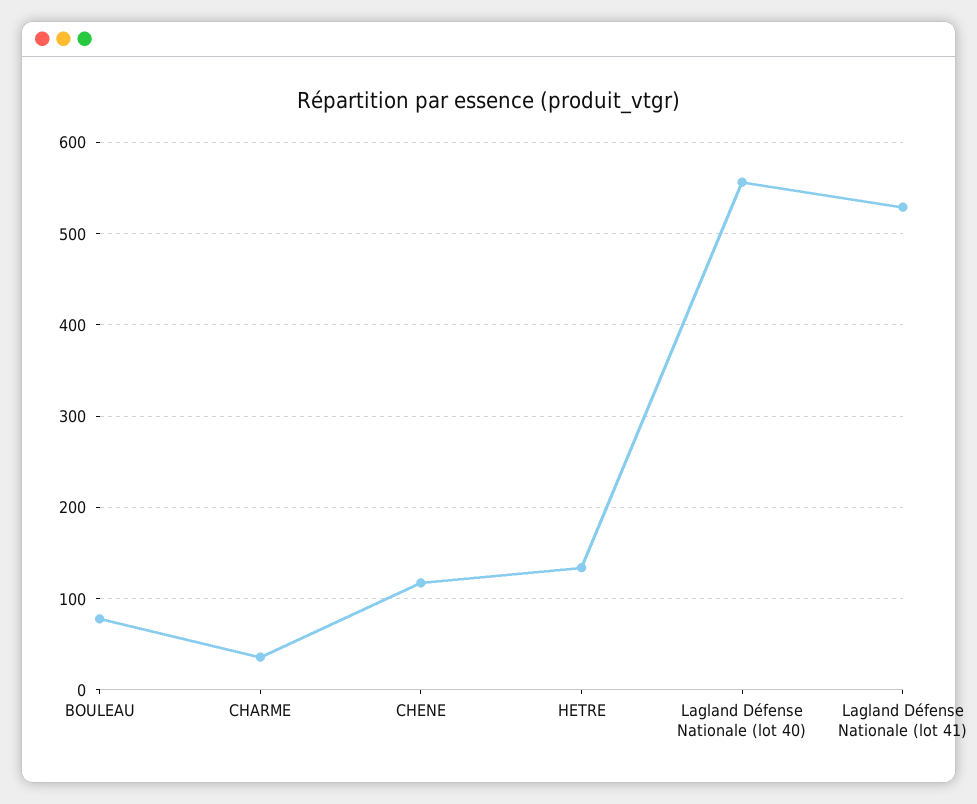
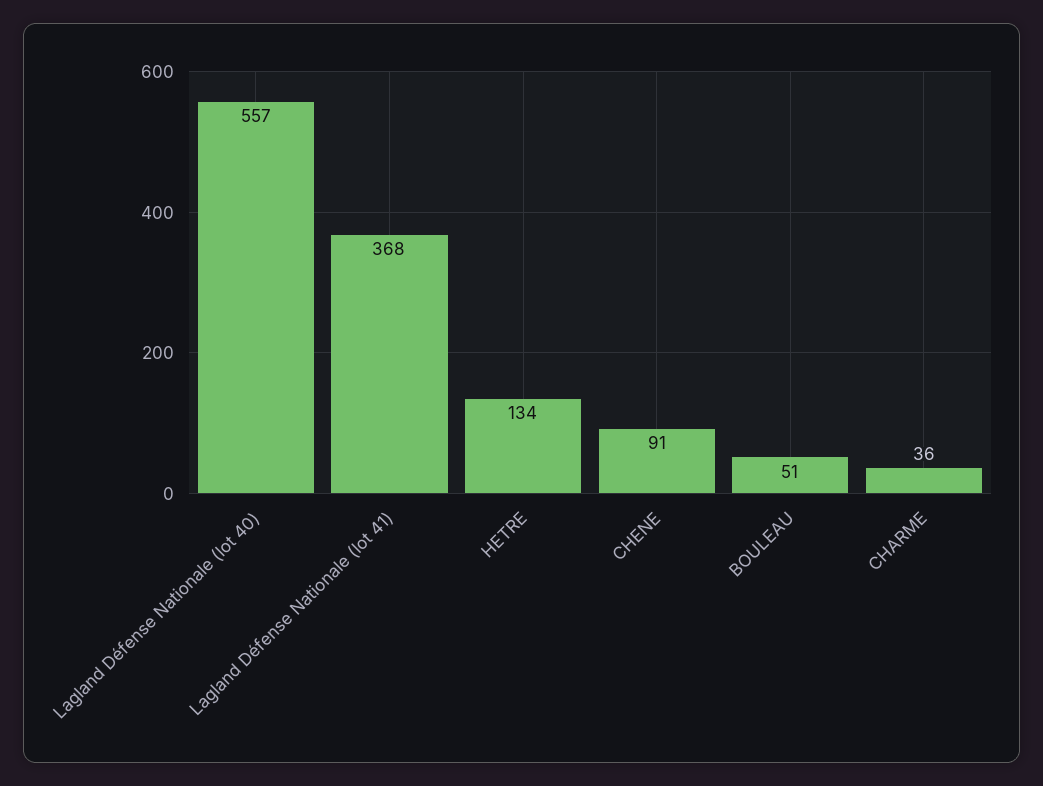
  {
-   "BOULEAU": 80,
+   "BOULEAU": 51,
    "CHARME": 36,
-   "CHENE": 120,
+   "CHENE": 91,
    "HETRE": 134,
    "Lagland Défense Nationale (lot 40)": 557,
-   "Lagland Défense Nationale (lot 41)": 530
+   "Lagland Défense Nationale (lot 41)": 368
  }

